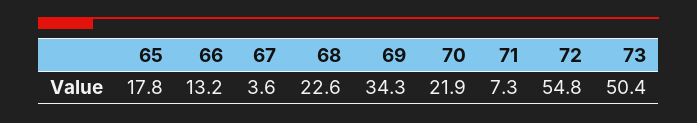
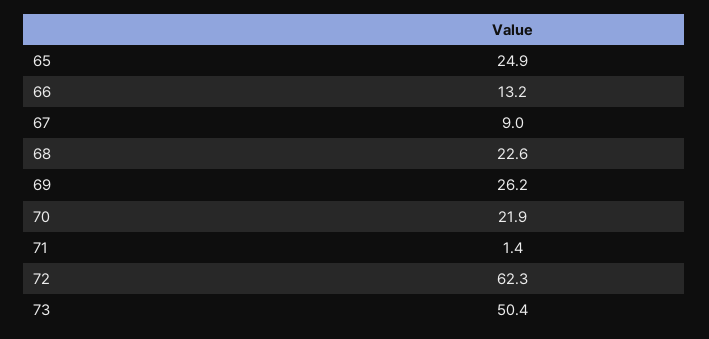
  {
-   "65": 17.8,
+   "65": 24.9,
    "66": 13.2,
-   "67": 3.6,
+   "67": 9,
    "68": 22.6,
-   "69": 34.3,
+   "69": 26.2,
    "70": 21.9,
-   "71": 7.3,
+   "71": 1.4,
-   "72": 54.8,
+   "72": 62.3,
    "73": 50.4
  }

